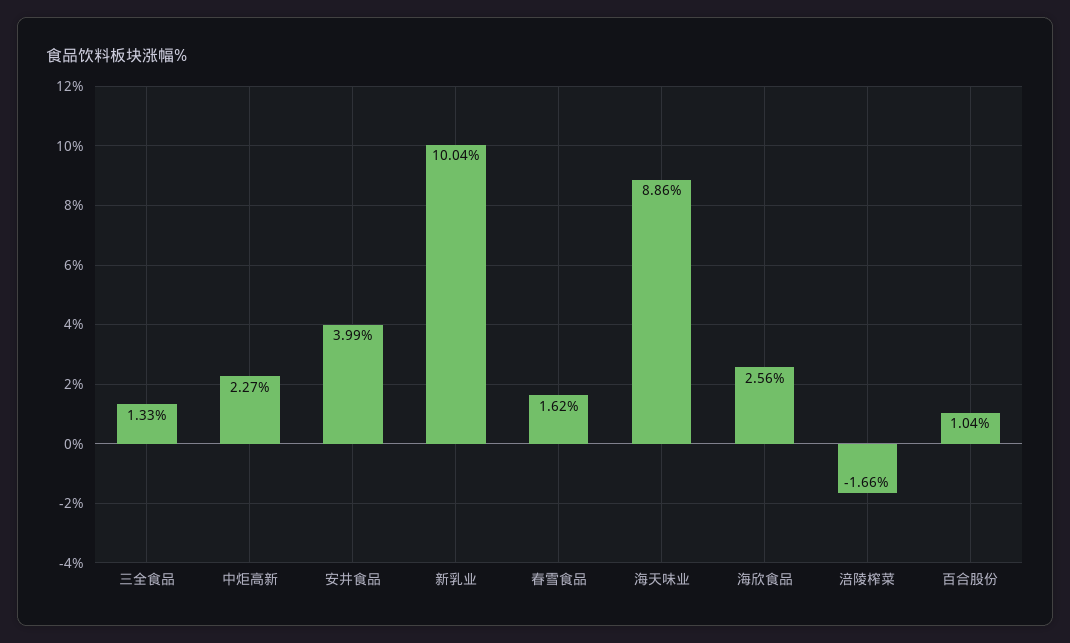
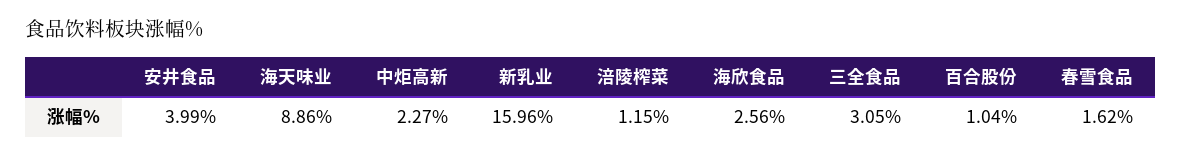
  {
-   "三全食品": 1.33,
+   "三全食品": 3.05,
    "中炬高新": 2.27,
    "安井食品": 3.99,
-   "新乳业": 10.04,
+   "新乳业": 15.96,
    "春雪食品": 1.62,
    "海天味业": 8.86,
    "海欣食品": 2.56,
-   "涪陵榨菜": -1.66,
+   "涪陵榨菜": 1.15,
    "百合股份": 1.04
  }

